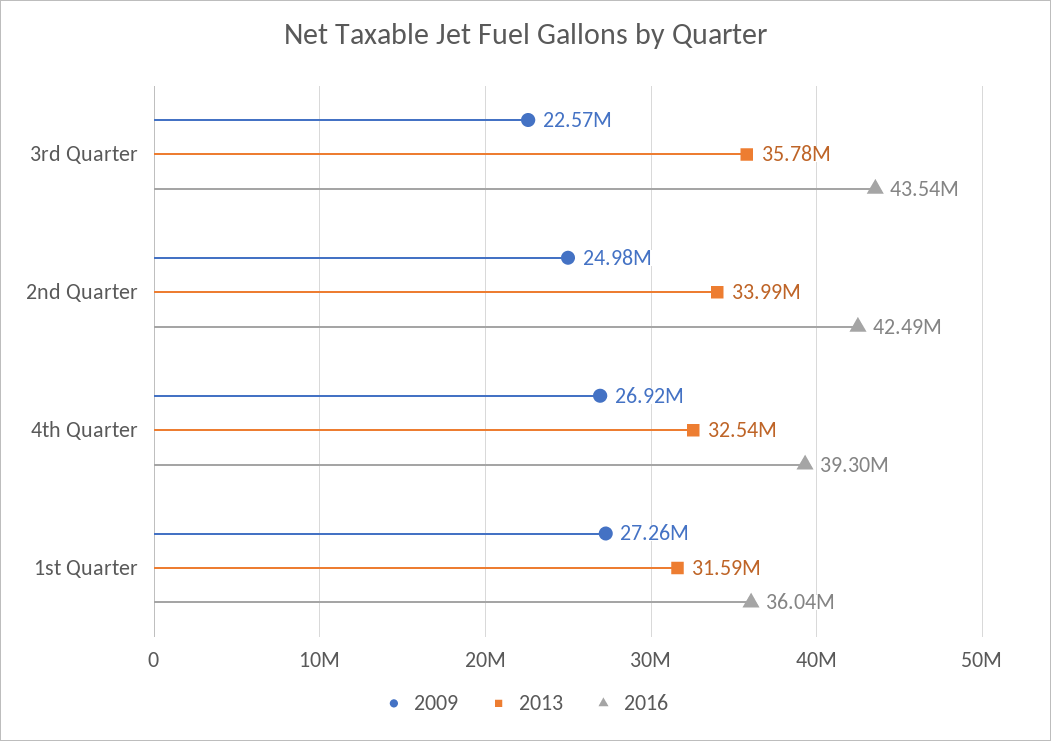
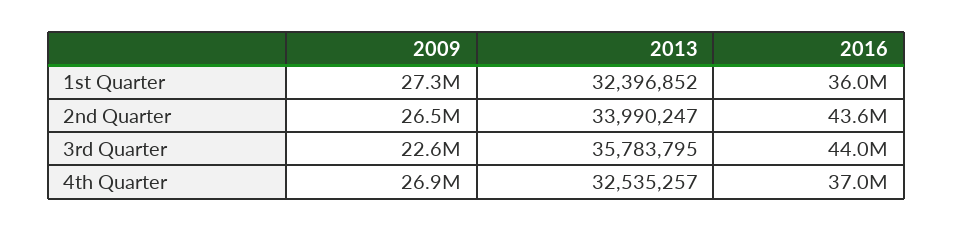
  {
    "2009": {
      "3rd Quarter": 22570000,
-     "2nd Quarter": 24980000,
+     "2nd Quarter": 26500000,
      "4th Quarter": 26920000,
      "1st Quarter": 27260000
    },
    "2013": {
      "3rd Quarter": 35783795,
      "2nd Quarter": 33990247,
      "4th Quarter": 32535257,
-     "1st Quarter": 31590000
+     "1st Quarter": 32396852
    },
    "2016": {
-     "3rd Quarter": 43540000,
+     "3rd Quarter": 44000000,
-     "2nd Quarter": 42490000,
+     "2nd Quarter": 43600000,
-     "4th Quarter": 39300000,
+     "4th Quarter": 37000000,
      "1st Quarter": 36040000
    }
  }

